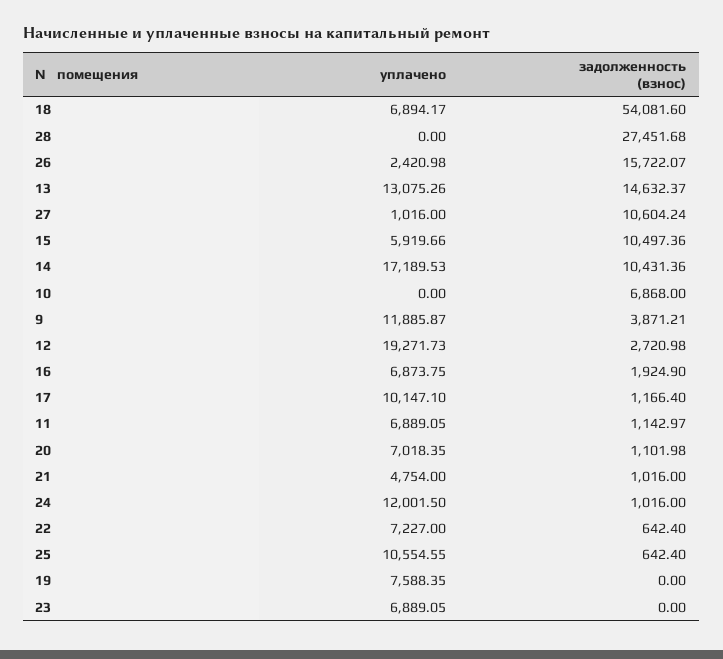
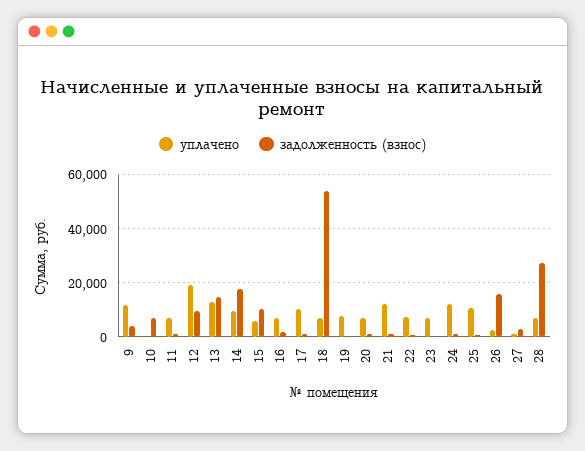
  {
    "уплачено": {
      "18": 6894.17,
-     "28": 0,
+     "28": 7500,
      "26": 2420.98,
      "13": 13075.26,
      "27": 1016,
      "15": 5919.66,
-     "14": 17189.53,
+     "14": 10000,
      "10": 0,
      "9": 11885.87,
      "12": 19271.73,
      "16": 6873.75,
      "17": 10147.1,
      "11": 6889.05,
      "20": 7018.35,
-     "21": 4754,
+     "21": 12500,
      "24": 12001.5,
      "22": 7227,
      "25": 10554.55,
      "19": 7588.35,
      "23": 6889.05
    },
    "задолженность (взнос)": {
      "18": 54081.6,
      "28": 27451.68,
      "26": 15722.07,
      "13": 14632.37,
-     "27": 10604.24,
+     "27": 2500,
      "15": 10497.36,
-     "14": 10431.36,
+     "14": 17500,
      "10": 6868,
      "9": 3871.21,
-     "12": 2720.98,
+     "12": 10000,
      "16": 1924.9,
      "17": 1166.4,
      "11": 1142.97,
      "20": 1101.98,
      "21": 1016,
      "24": 1016,
      "22": 642.4,
      "25": 642.4,
      "19": 0,
      "23": 0
    }
  }

